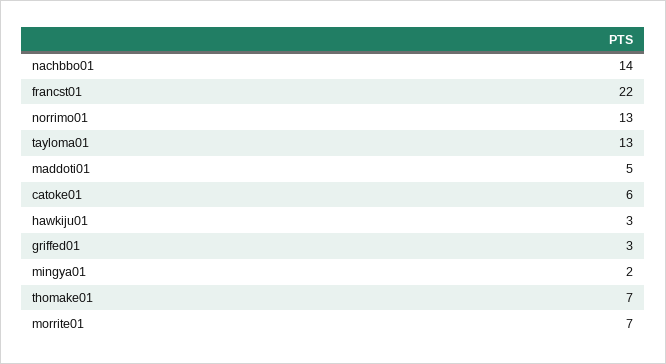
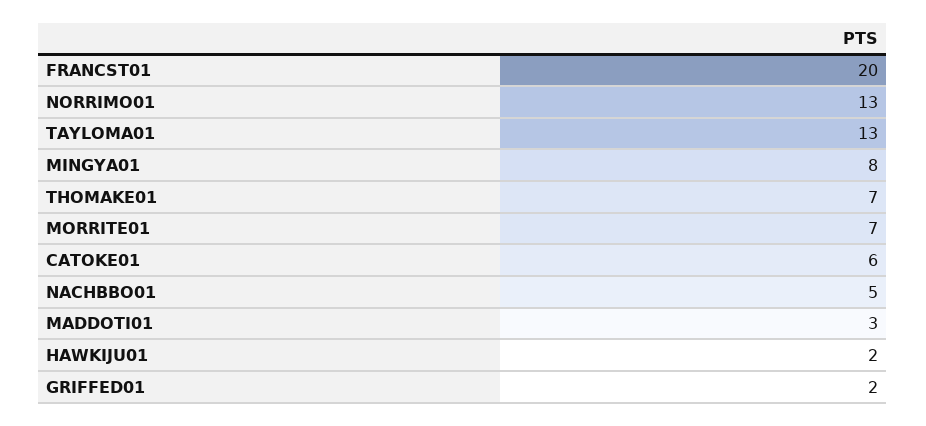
  {
-   "nachbbo01": 14,
+   "nachbbo01": 5,
-   "francst01": 22,
+   "francst01": 20,
    "norrimo01": 13,
    "tayloma01": 13,
-   "maddoti01": 5,
+   "maddoti01": 3,
    "catoke01": 6,
-   "hawkiju01": 3,
+   "hawkiju01": 2,
-   "griffed01": 3,
+   "griffed01": 2,
-   "mingya01": 2,
+   "mingya01": 8,
    "thomake01": 7,
    "morrite01": 7
  }

